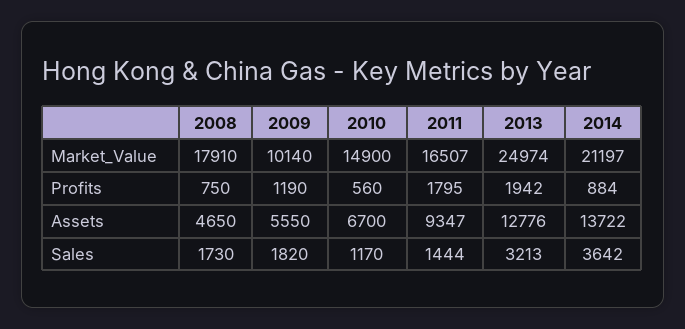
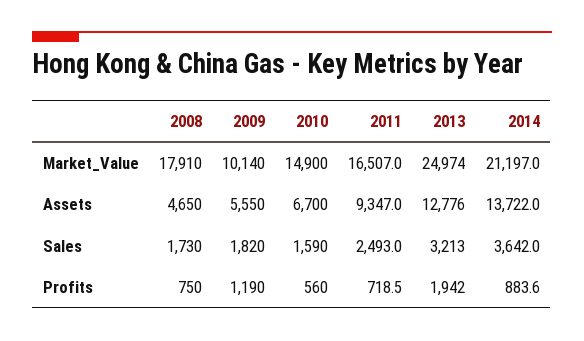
  {
    "2008": {
      "Market_Value": 17910,
      "Profits": 750,
      "Assets": 4650,
      "Sales": 1730
    },
    "2009": {
      "Market_Value": 10140,
      "Profits": 1190,
      "Assets": 5550,
      "Sales": 1820
    },
    "2010": {
      "Market_Value": 14900,
      "Profits": 560,
      "Assets": 6700,
-     "Sales": 1170
+     "Sales": 1590
    },
    "2011": {
      "Market_Value": 16507,
-     "Profits": 1795,
+     "Profits": 718.5,
      "Assets": 9347,
-     "Sales": 1444
+     "Sales": 2493
    },
    "2013": {
      "Market_Value": 24974,
      "Profits": 1942,
      "Assets": 12776,
      "Sales": 3213
    },
    "2014": {
      "Market_Value": 21197,
      "Profits": 883.6,
      "Assets": 13722,
      "Sales": 3642
    }
  }

